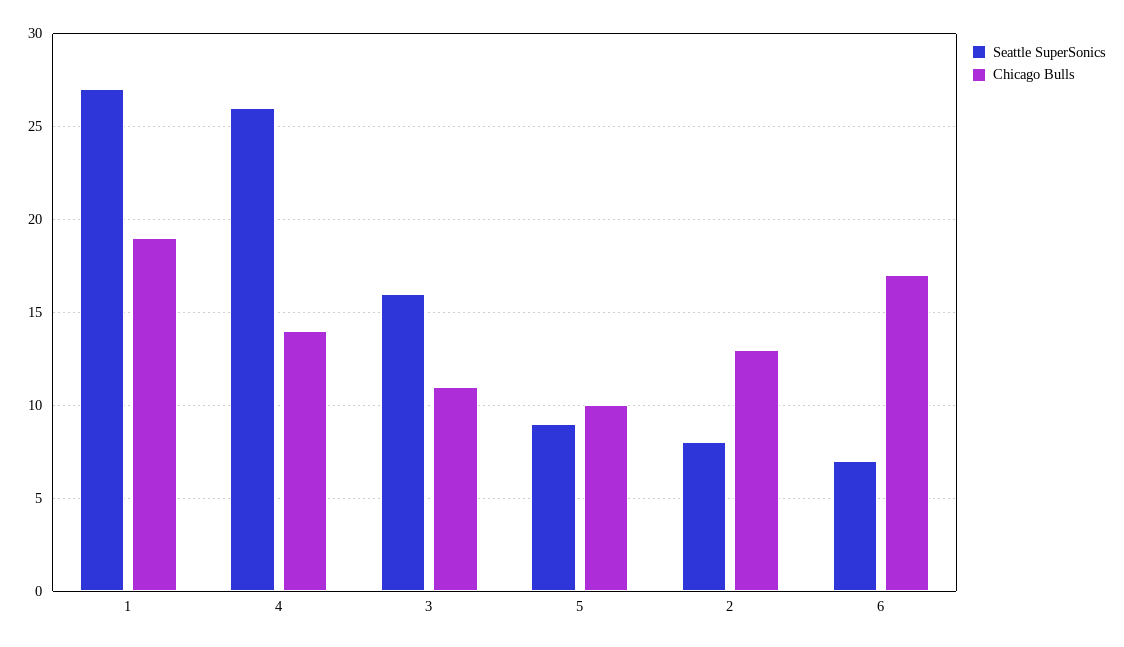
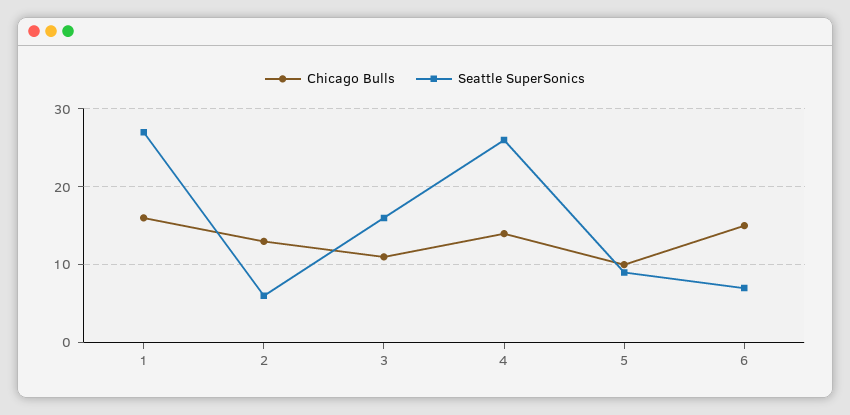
  {
    "Seattle SuperSonics": {
      "1": 27,
      "4": 26,
      "3": 16,
      "5": 9,
-     "2": 8,
+     "2": 6,
      "6": 7
    },
    "Chicago Bulls": {
-     "1": 19,
+     "1": 16,
      "4": 14,
      "3": 11,
      "5": 10,
      "2": 13,
-     "6": 17
+     "6": 15
    }
  }

